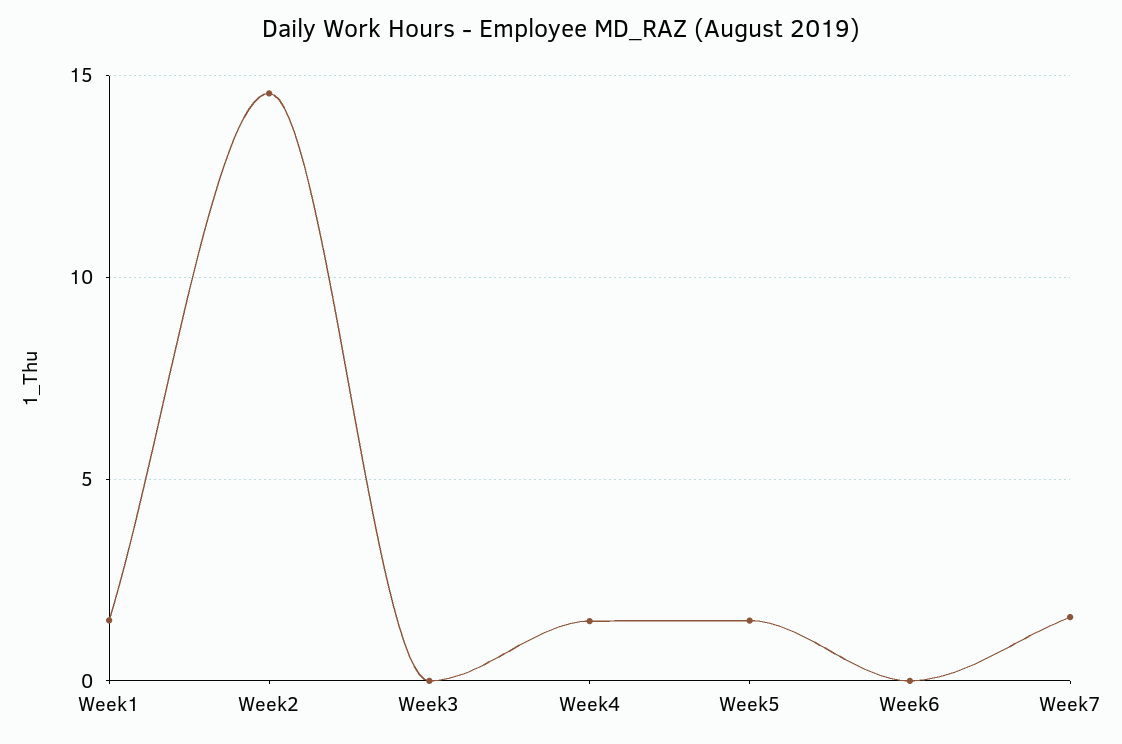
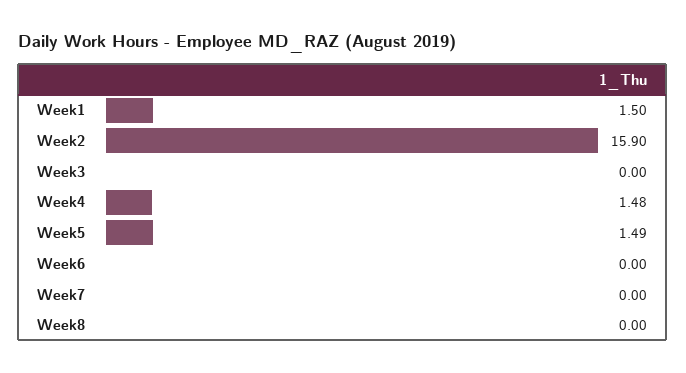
  {
    "Week1": 1.5,
-   "Week2": 14.5,
+   "Week2": 15.9,
    "Week3": 0,
    "Week4": 1.48,
    "Week5": 1.49,
    "Week6": 0,
-   "Week7": 1.5
+   "Week7": 0,
+   "Week8": 0
  }

